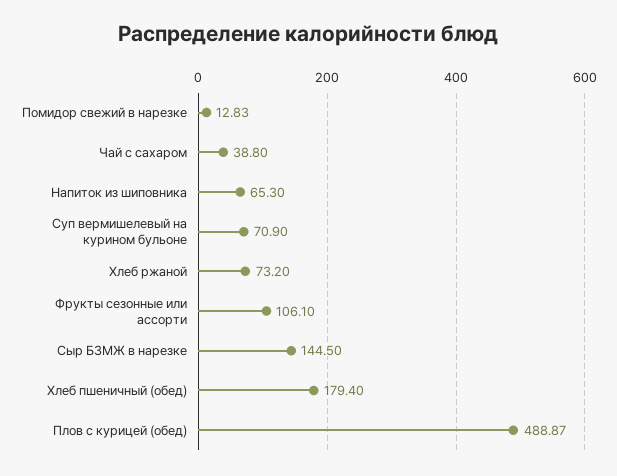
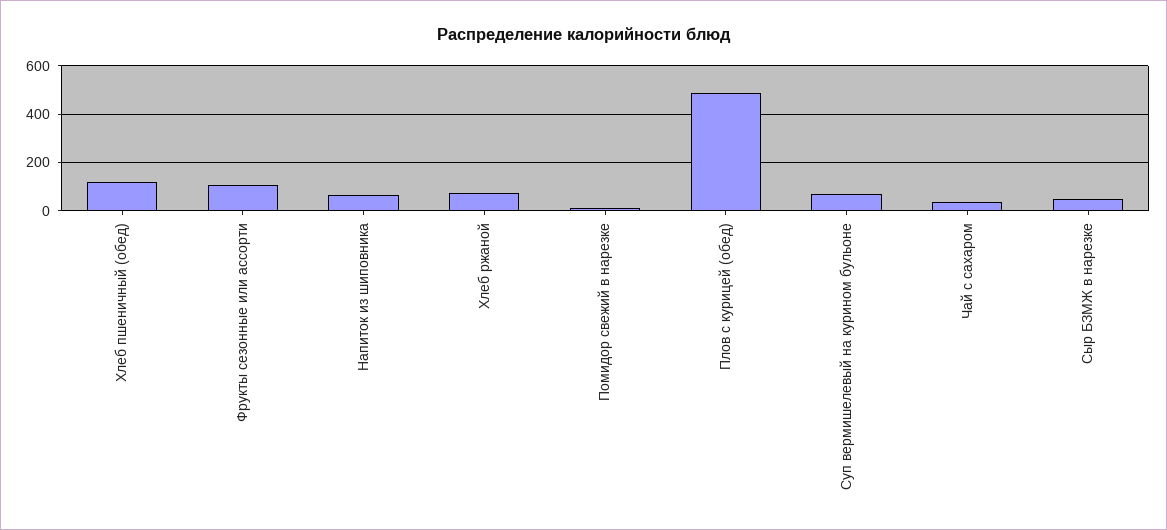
  {
    "Помидор свежий в нарезке": 12.83,
    "Чай с сахаром": 38.8,
    "Напиток из шиповника": 65.3,
    "Суп вермишелевый на курином бульоне": 70.9,
    "Хлеб ржаной": 73.2,
    "Фрукты сезонные или ассорти": 106.1,
-   "Сыр БЗМЖ в нарезке": 144.5,
+   "Сыр БЗМЖ в нарезке": 50,
-   "Хлеб пшеничный (обед)": 179.4,
+   "Хлеб пшеничный (обед)": 125,
    "Плов с курицей (обед)": 488.87
  }

